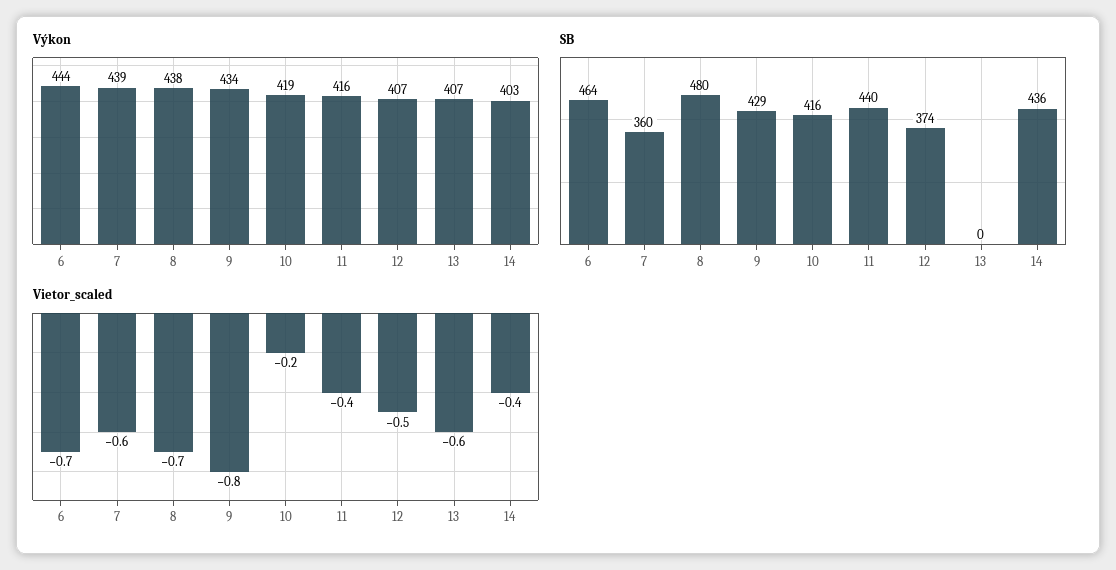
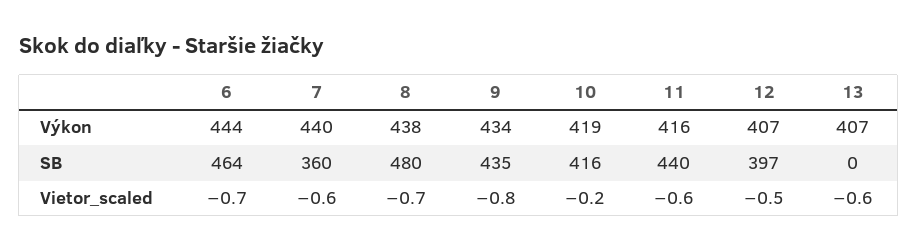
  {
    "Výkon": {
      "6": 444,
-     "7": 439,
+     "7": 440,
      "8": 438,
      "9": 434,
      "10": 419,
      "11": 416,
      "12": 407,
-     "13": 407,
+     "13": 407
-     "14": 403
    },
    "SB": {
      "6": 464,
      "7": 360,
      "8": 480,
-     "9": 429,
+     "9": 435,
      "10": 416,
      "11": 440,
-     "12": 374,
+     "12": 397,
-     "13": 0,
+     "13": 0
-     "14": 436
    },
    "Vietor_scaled": {
      "6": -0.7,
      "7": -0.6,
      "8": -0.7,
      "9": -0.8,
      "10": -0.2,
-     "11": -0.4,
+     "11": -0.6,
      "12": -0.5,
-     "13": -0.6,
+     "13": -0.6
-     "14": -0.4
    }
  }

